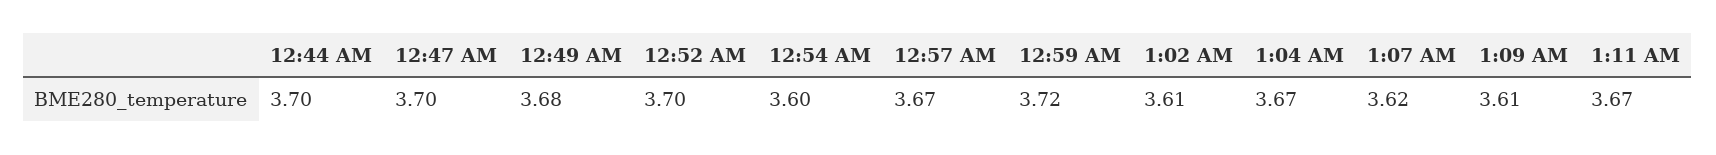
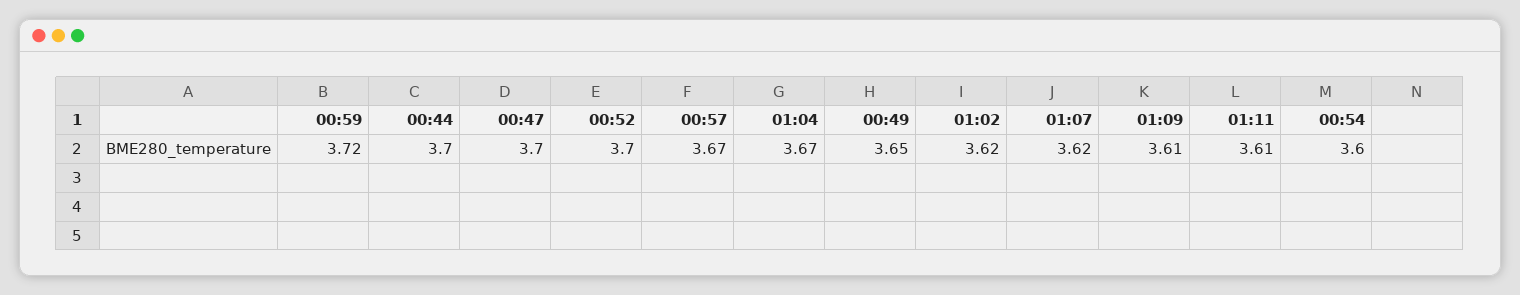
  {
    "12:44 AM": 3.7,
    "12:47 AM": 3.7,
-   "12:49 AM": 3.68,
+   "12:49 AM": 3.65,
    "12:52 AM": 3.7,
    "12:54 AM": 3.6,
    "12:57 AM": 3.67,
    "12:59 AM": 3.72,
-   "1:02 AM": 3.61,
+   "1:02 AM": 3.62,
    "1:04 AM": 3.67,
    "1:07 AM": 3.62,
    "1:09 AM": 3.61,
-   "1:11 AM": 3.67
+   "1:11 AM": 3.61
  }

